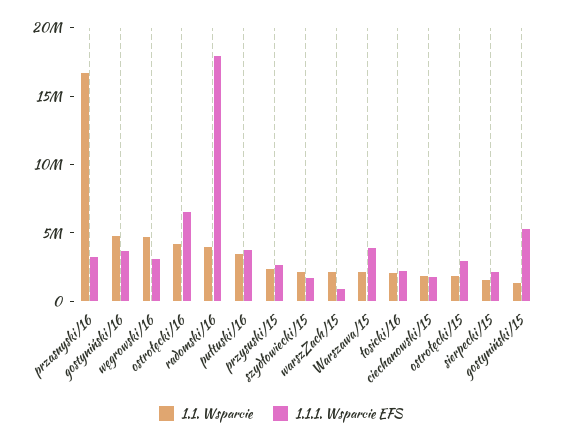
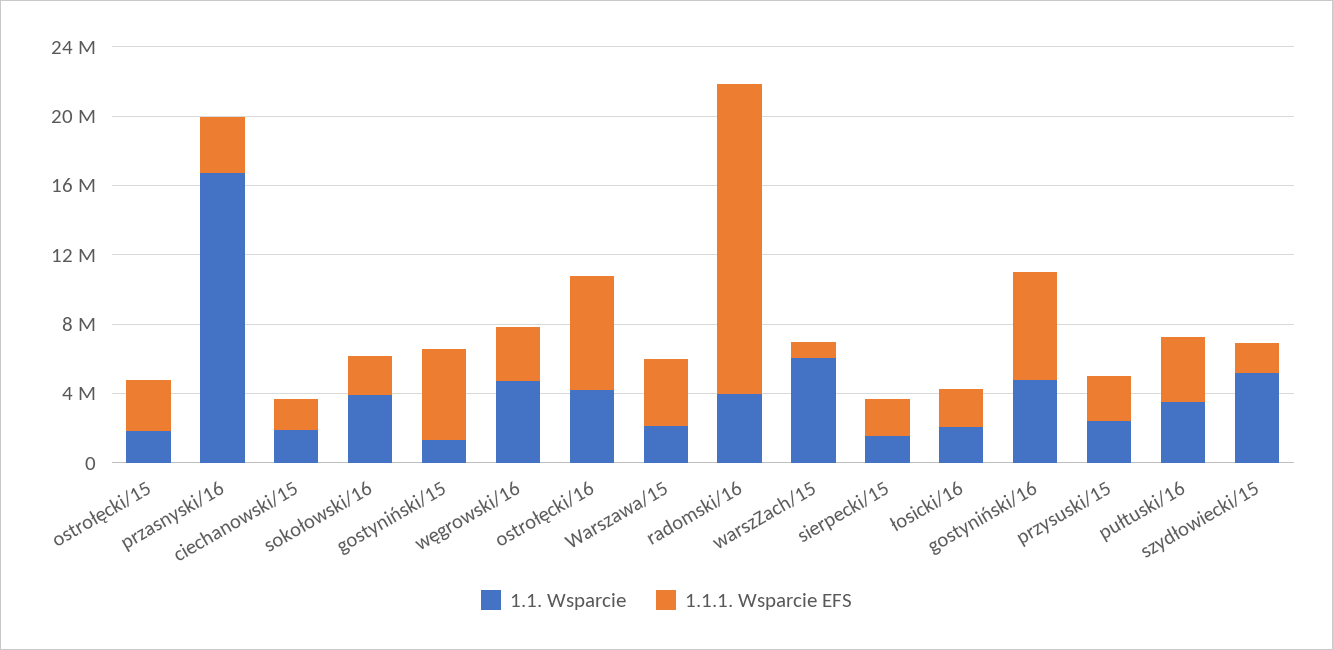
  {
    "1.1. Wsparcie": {
      "przasnyski/16": 17000000,
      "gostyniński/16": 5000000,
      "węgrowski/16": 5000000,
      "ostrołęcki/16": 4000000,
      "radomski/16": 4000000,
      "pułtuski/16": 3000000,
      "przysuski/15": 2000000,
-     "szydłowiecki/15": 2000000,
+     "szydłowiecki/15": 5000000,
-     "warszZach/15": 2000000,
+     "warszZach/15": 6000000,
      "Warszawa/15": 2000000,
      "łosicki/16": 2000000,
      "ciechanowski/15": 2000000,
      "ostrołęcki/15": 2000000,
      "sierpecki/15": 2000000,
-     "gostyniński/15": 1000000
+     "gostyniński/15": 1000000,
+     "sokołowski/16": 4000000
    },
    "1.1.1. Wsparcie EFS": {
      "przasnyski/16": 3000000,
-     "gostyniński/16": 4000000,
+     "gostyniński/16": 6000000,
      "węgrowski/16": 3000000,
      "ostrołęcki/16": 7000000,
      "radomski/16": 18000000,
      "pułtuski/16": 4000000,
      "przysuski/15": 3000000,
      "szydłowiecki/15": 2000000,
      "warszZach/15": 1000000,
      "Warszawa/15": 4000000,
      "łosicki/16": 2000000,
      "ciechanowski/15": 2000000,
      "ostrołęcki/15": 3000000,
      "sierpecki/15": 2000000,
-     "gostyniński/15": 5000000
+     "gostyniński/15": 5000000,
+     "sokołowski/16": 2000000
    }
  }

